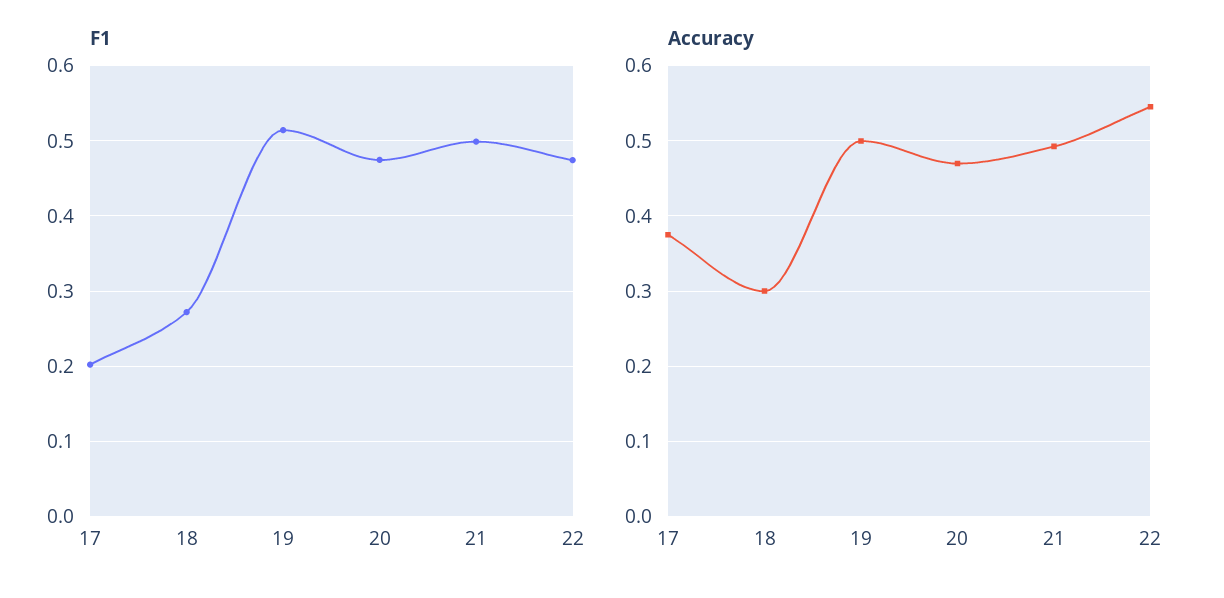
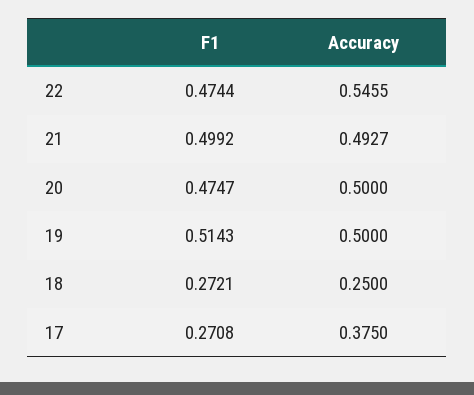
  {
    "F1": {
-     "17": 0.2,
+     "17": 0.2708,
      "18": 0.2721,
      "19": 0.5143,
      "20": 0.4747,
      "21": 0.4992,
      "22": 0.4744
    },
    "Accuracy": {
      "17": 0.375,
-     "18": 0.3,
+     "18": 0.25,
      "19": 0.5,
-     "20": 0.47,
+     "20": 0.5,
      "21": 0.4927,
      "22": 0.5455
    }
  }

